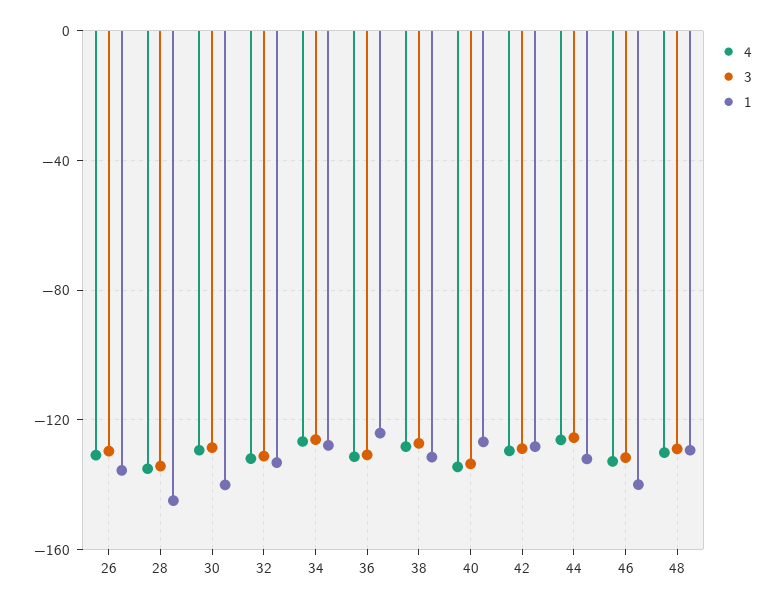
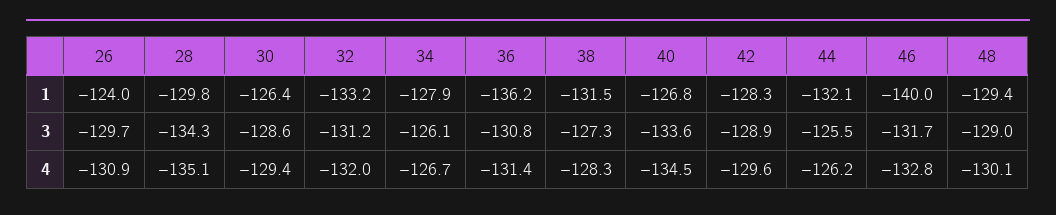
  {
    "4": {
      "26": -130.9,
      "28": -135.1,
      "30": -129.4,
      "32": -132,
      "34": -126.7,
      "36": -131.4,
      "38": -128.3,
      "40": -134.5,
      "42": -129.6,
      "44": -126.2,
      "46": -132.8,
      "48": -130.1
    },
    "3": {
      "26": -129.7,
      "28": -134.3,
      "30": -128.6,
      "32": -131.2,
      "34": -126.1,
      "36": -130.8,
      "38": -127.3,
      "40": -133.6,
      "42": -128.9,
      "44": -125.5,
      "46": -131.7,
      "48": -129
    },
    "1": {
-     "26": -135,
+     "26": -124,
-     "28": -145,
+     "28": -129.8,
-     "30": -140,
+     "30": -126.4,
      "32": -133.2,
      "34": -127.9,
-     "36": -125,
+     "36": -136.2,
      "38": -131.5,
      "40": -126.8,
      "42": -128.3,
      "44": -132.1,
      "46": -140,
      "48": -129.4
    }
  }

